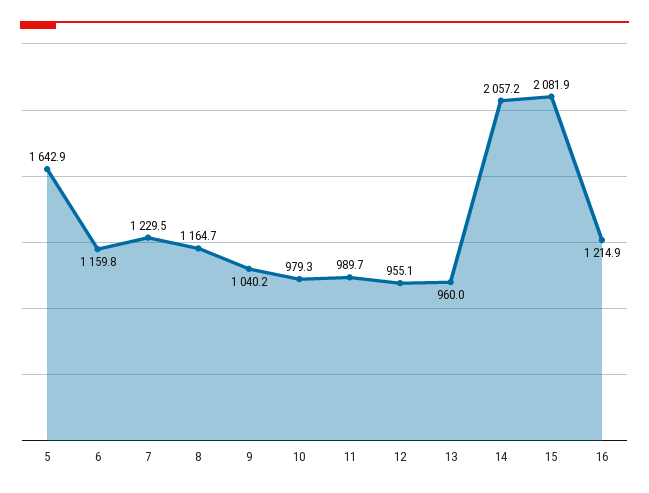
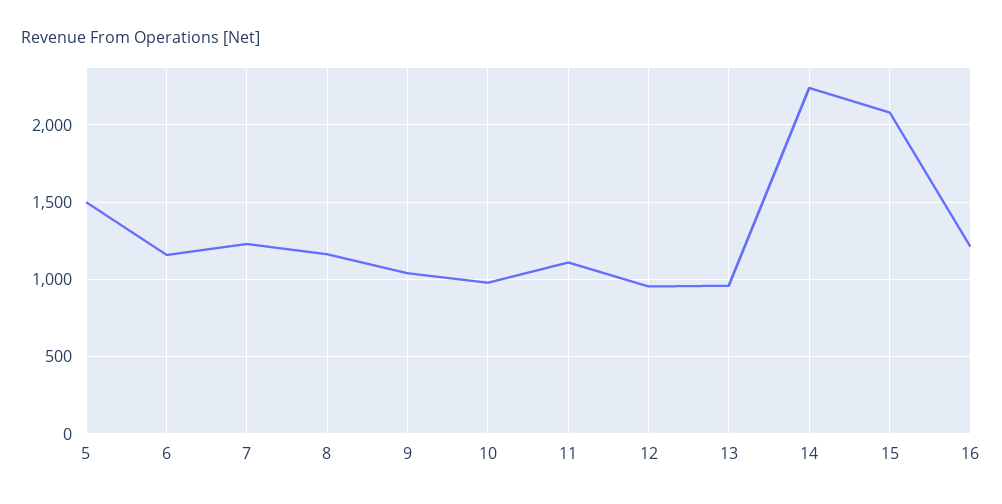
  {
-   "5": 1642.9,
+   "5": 1500,
    "6": 1159.8,
    "7": 1229.5,
    "8": 1164.7,
    "9": 1040.2,
    "10": 979.3,
-   "11": 989.7,
+   "11": 1100,
    "12": 955.1,
    "13": 960,
-   "14": 2057.2,
+   "14": 2250,
    "15": 2081.9,
    "16": 1214.9
  }

